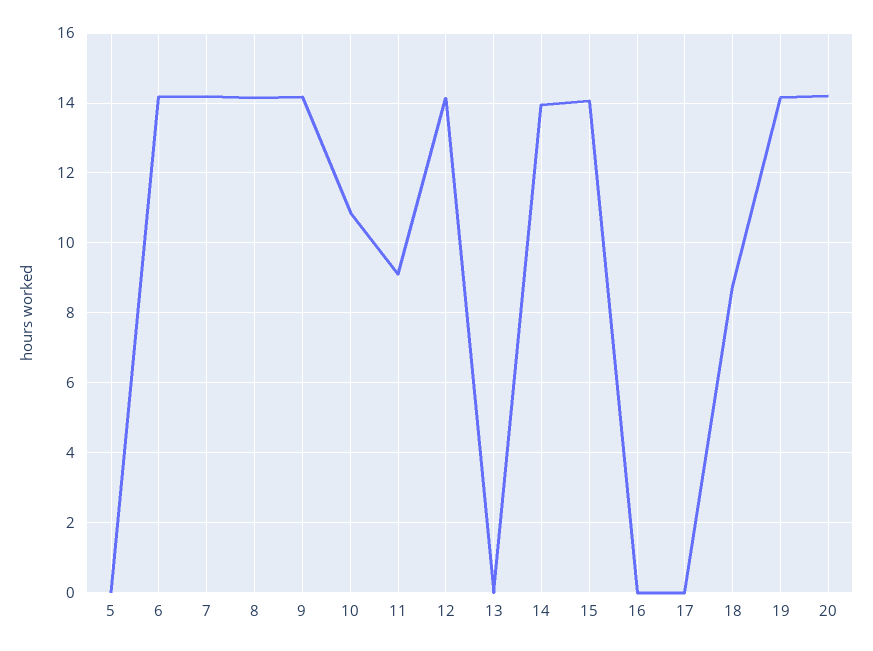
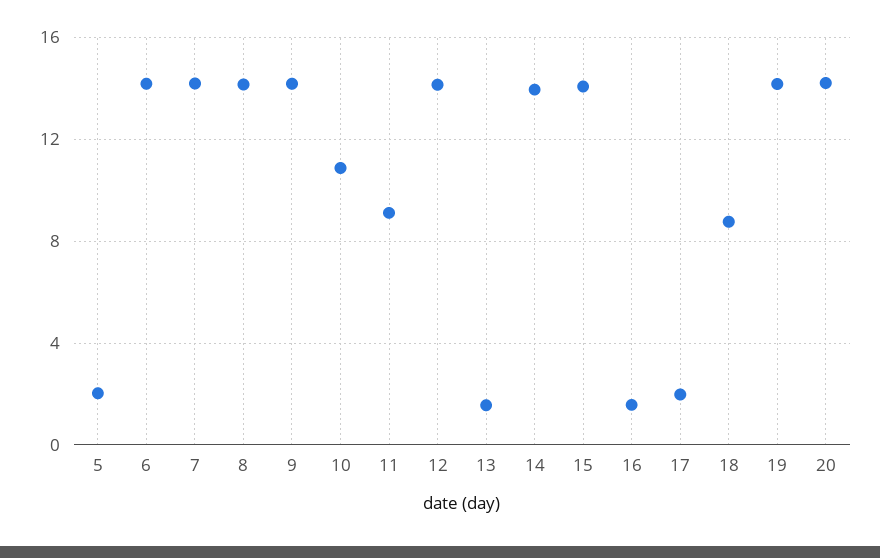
  {
-   "5": 0,
+   "5": 2,
    "6": 14.2,
    "7": 14.2,
    "8": 14.2,
    "9": 14.2,
    "10": 10.8,
    "11": 9.2,
    "12": 14.2,
-   "13": 0,
+   "13": 1.5,
    "14": 14,
    "15": 14,
-   "16": 0,
+   "16": 1.5,
-   "17": 0,
+   "17": 2,
    "18": 8.8,
    "19": 14.2,
    "20": 14.2
  }

